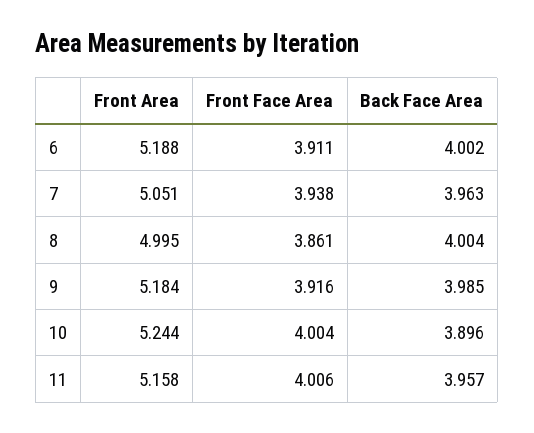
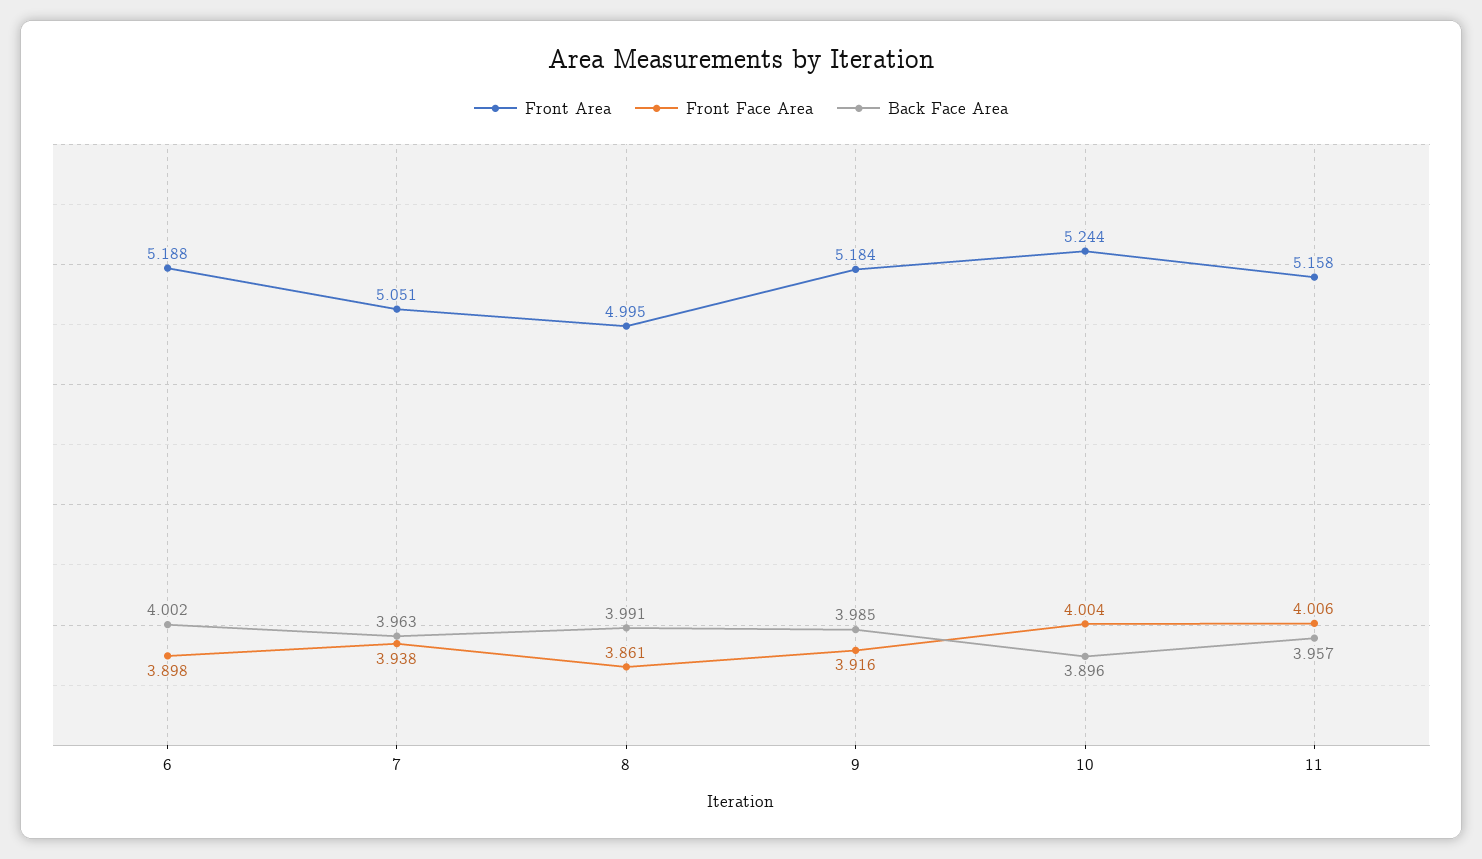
  {
    "Front Area": {
      "6": 5.188,
      "7": 5.051,
      "8": 4.995,
      "9": 5.184,
      "10": 5.244,
      "11": 5.158
    },
    "Front Face Area": {
-     "6": 3.911,
+     "6": 3.898,
      "7": 3.938,
      "8": 3.861,
      "9": 3.916,
      "10": 4.004,
      "11": 4.006
    },
    "Back Face Area": {
      "6": 4.002,
      "7": 3.963,
-     "8": 4.004,
+     "8": 3.991,
      "9": 3.985,
      "10": 3.896,
      "11": 3.957
    }
  }

